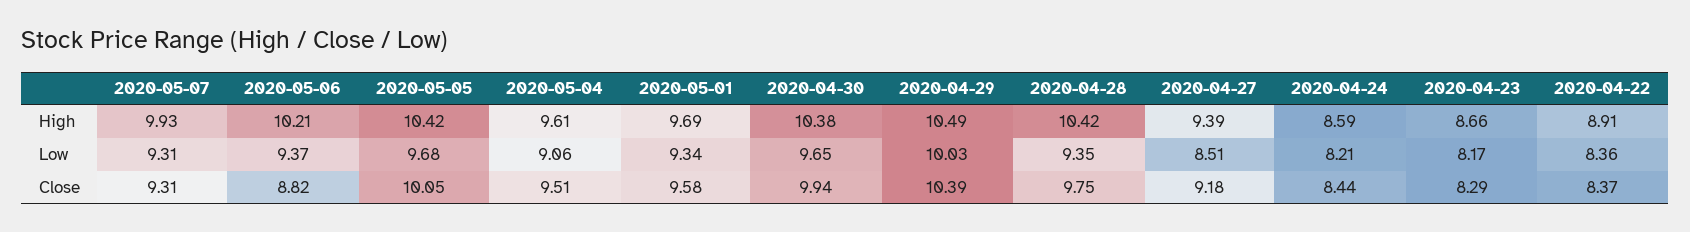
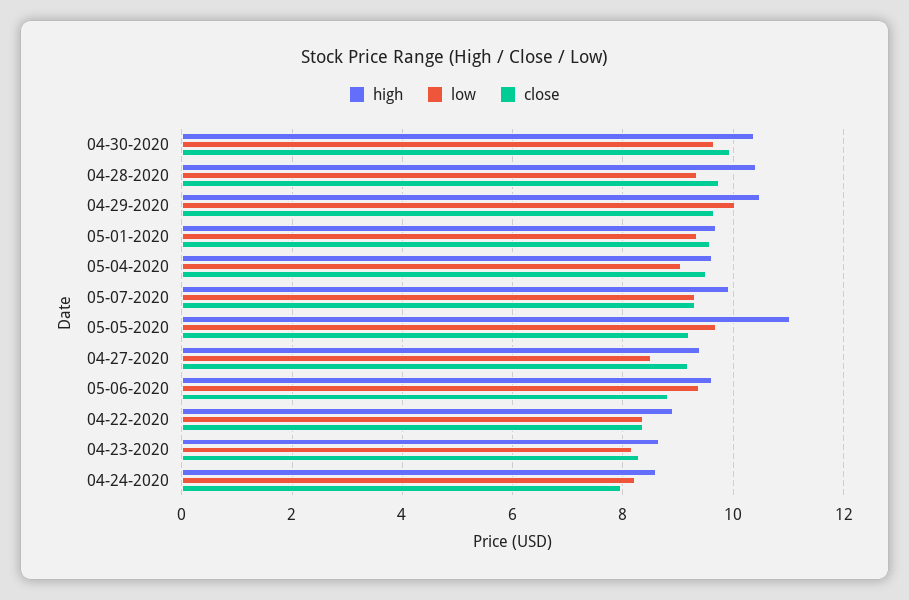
  {
    "High": {
      "2020-05-07": 9.93,
-     "2020-05-06": 10.21,
+     "2020-05-06": 9.6,
-     "2020-05-05": 10.42,
+     "2020-05-05": 11,
      "2020-05-04": 9.61,
      "2020-05-01": 9.69,
      "2020-04-30": 10.38,
      "2020-04-29": 10.49,
      "2020-04-28": 10.42,
      "2020-04-27": 9.39,
      "2020-04-24": 8.59,
      "2020-04-23": 8.66,
      "2020-04-22": 8.91
    },
    "Low": {
      "2020-05-07": 9.31,
      "2020-05-06": 9.37,
      "2020-05-05": 9.68,
      "2020-05-04": 9.06,
      "2020-05-01": 9.34,
      "2020-04-30": 9.65,
      "2020-04-29": 10.03,
      "2020-04-28": 9.35,
      "2020-04-27": 8.51,
      "2020-04-24": 8.21,
      "2020-04-23": 8.17,
      "2020-04-22": 8.36
    },
    "Close": {
      "2020-05-07": 9.31,
      "2020-05-06": 8.82,
-     "2020-05-05": 10.05,
+     "2020-05-05": 9.2,
      "2020-05-04": 9.51,
      "2020-05-01": 9.58,
      "2020-04-30": 9.94,
-     "2020-04-29": 10.39,
+     "2020-04-29": 9.6,
      "2020-04-28": 9.75,
      "2020-04-27": 9.18,
-     "2020-04-24": 8.44,
+     "2020-04-24": 8,
      "2020-04-23": 8.29,
      "2020-04-22": 8.37
    }
  }

